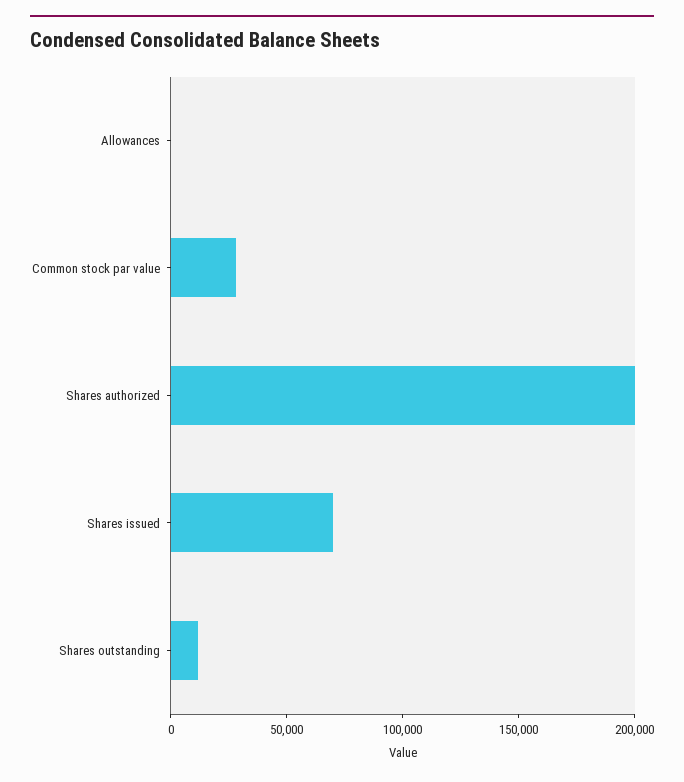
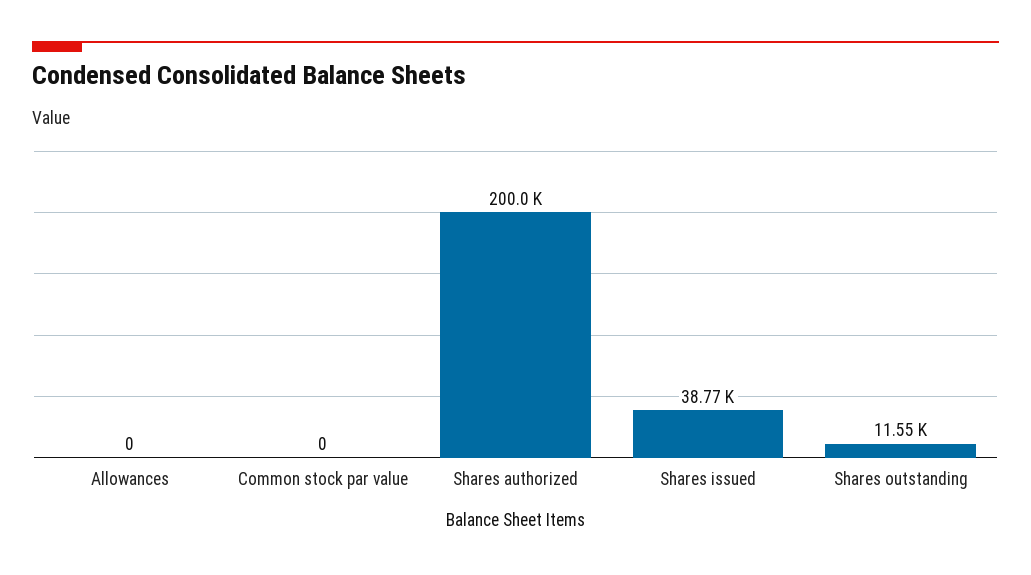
  {
    "Allowances": 0,
-   "Common stock par value": 30000,
+   "Common stock par value": 0,
    "Shares authorized": 200000,
-   "Shares issued": 70000,
+   "Shares issued": 38770,
    "Shares outstanding": 11550
  }

